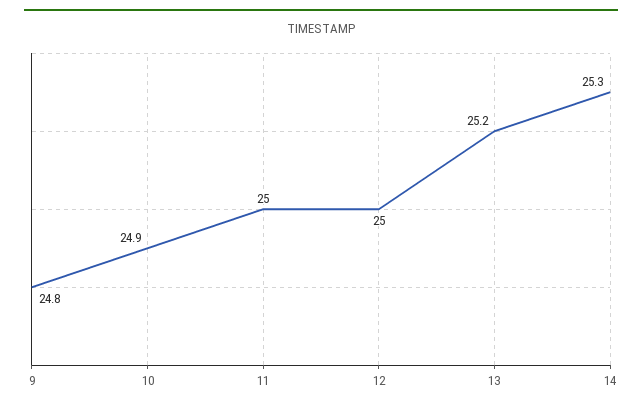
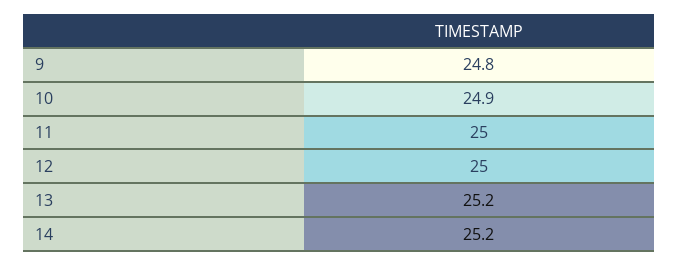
  {
    "9": 24.8,
    "10": 24.9,
    "11": 25,
    "12": 25,
    "13": 25.2,
-   "14": 25.3
+   "14": 25.2
  }

